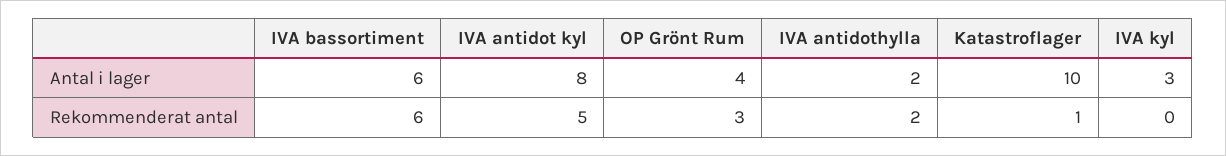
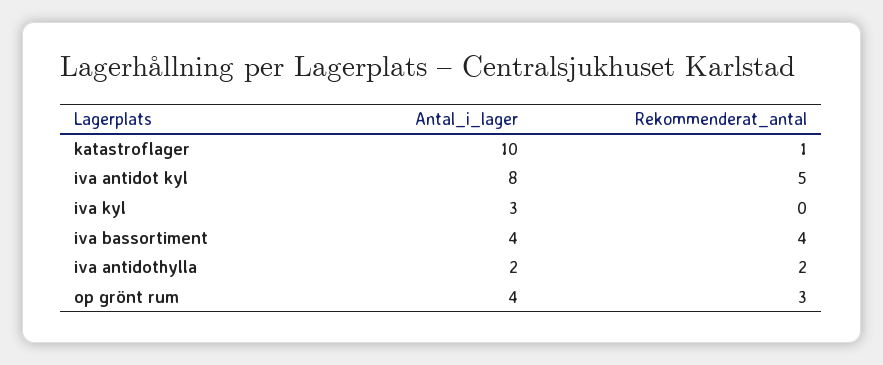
  {
    "IVA bassortiment": {
-     "Antal i lager": 6,
+     "Antal i lager": 4,
-     "Rekommenderat antal": 6
+     "Rekommenderat antal": 4
    },
    "IVA antidot kyl": {
      "Antal i lager": 8,
      "Rekommenderat antal": 5
    },
    "OP Grönt Rum": {
      "Antal i lager": 4,
      "Rekommenderat antal": 3
    },
    "IVA antidothylla": {
      "Antal i lager": 2,
      "Rekommenderat antal": 2
    },
    "Katastroflager": {
      "Antal i lager": 10,
      "Rekommenderat antal": 1
    },
    "IVA kyl": {
      "Antal i lager": 3,
      "Rekommenderat antal": 0
    }
  }

